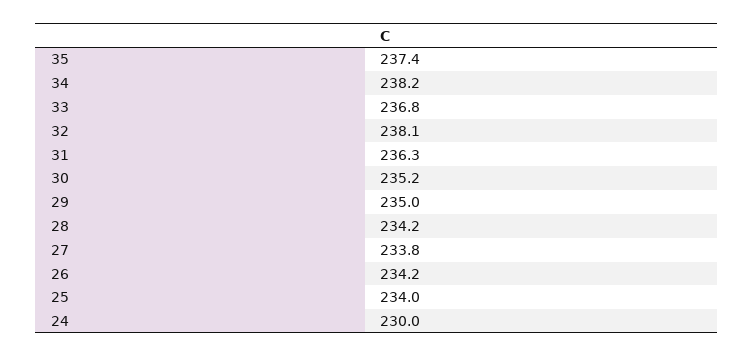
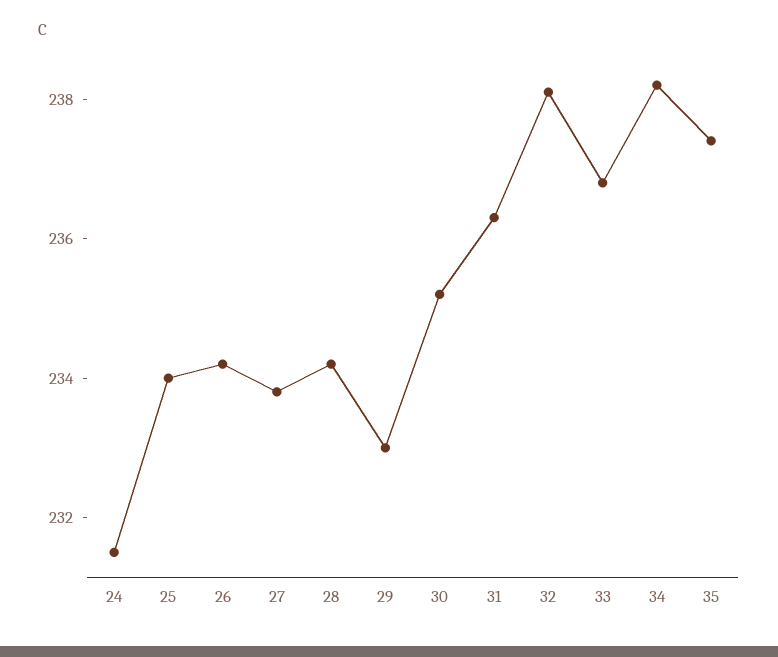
  {
    "35": 237.4,
    "34": 238.2,
    "33": 236.8,
    "32": 238.1,
    "31": 236.3,
    "30": 235.2,
-   "29": 235,
+   "29": 233,
    "28": 234.2,
    "27": 233.8,
    "26": 234.2,
    "25": 234,
-   "24": 230
+   "24": 231.5
  }

